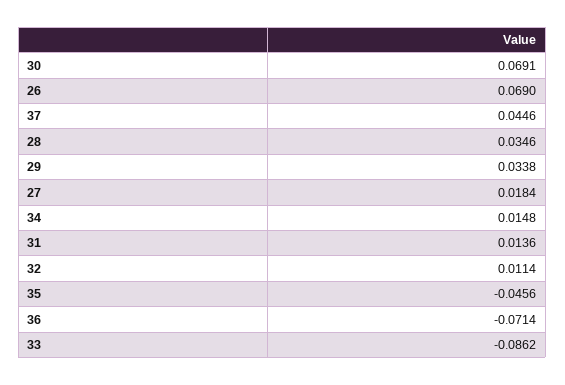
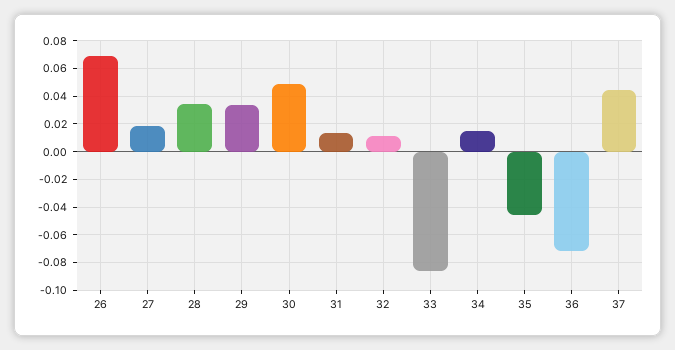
  {
-   "30": 0.0691,
+   "30": 0.05,
    "26": 0.069,
    "37": 0.0446,
    "28": 0.0346,
    "29": 0.0338,
    "27": 0.0184,
    "34": 0.0148,
    "31": 0.0136,
    "32": 0.0114,
    "35": -0.0456,
    "36": -0.0714,
    "33": -0.0862
  }

